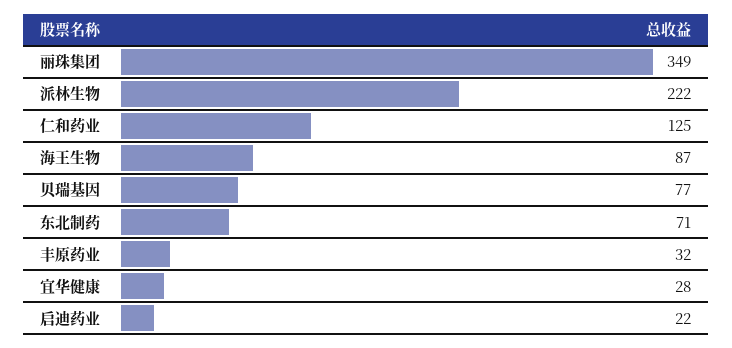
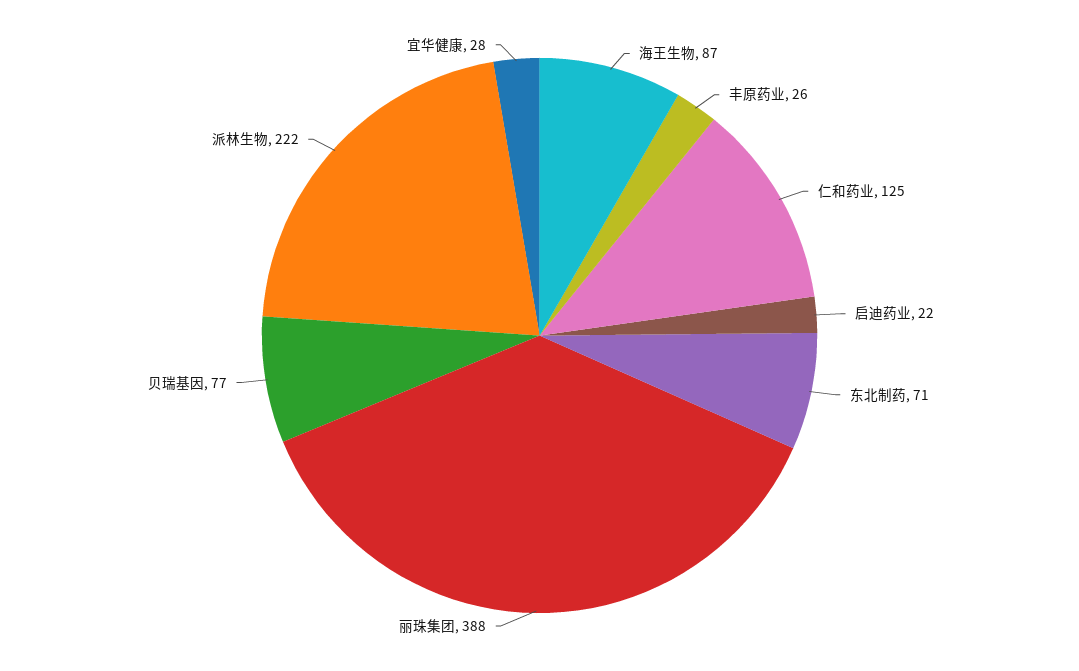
  {
-   "丽珠集团": 349,
+   "丽珠集团": 388,
    "派林生物": 222,
    "仁和药业": 125,
    "海王生物": 87,
    "贝瑞基因": 77,
    "东北制药": 71,
-   "丰原药业": 32,
+   "丰原药业": 26,
    "宜华健康": 28,
    "启迪药业": 22
  }

